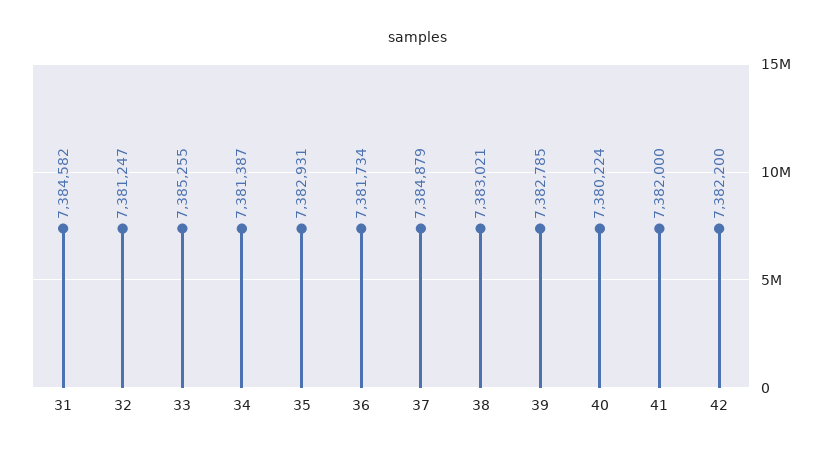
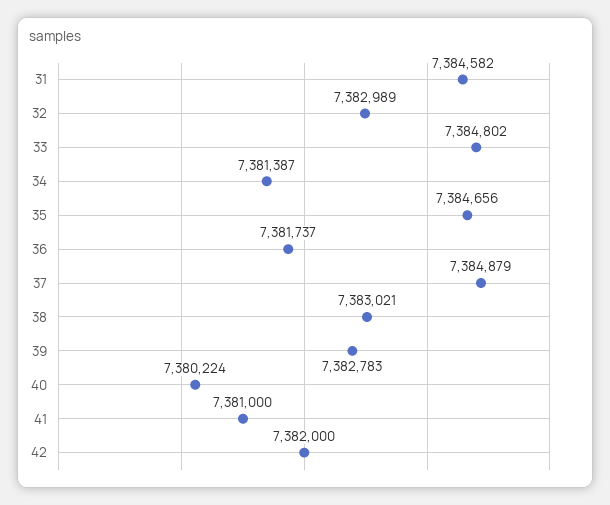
  {
    "31": 7384582,
-   "32": 7381247,
+   "32": 7382989,
-   "33": 7385255,
+   "33": 7384802,
    "34": 7381387,
-   "35": 7382931,
+   "35": 7384656,
-   "36": 7381734,
+   "36": 7381737,
    "37": 7384879,
    "38": 7383021,
-   "39": 7382785,
+   "39": 7382783,
    "40": 7380224,
-   "41": 7382000,
+   "41": 7381000,
-   "42": 7382200
+   "42": 7382000
  }

